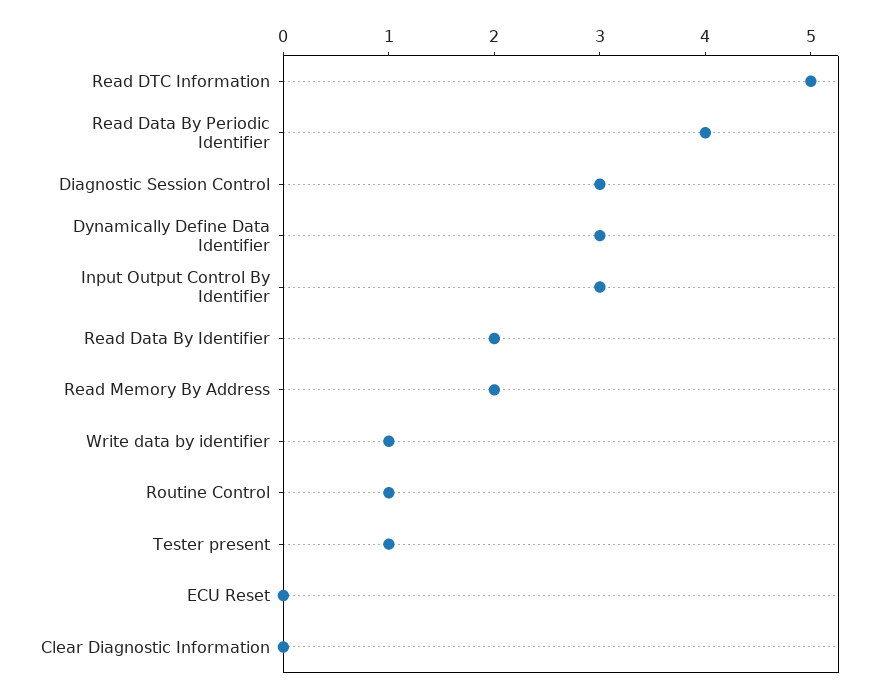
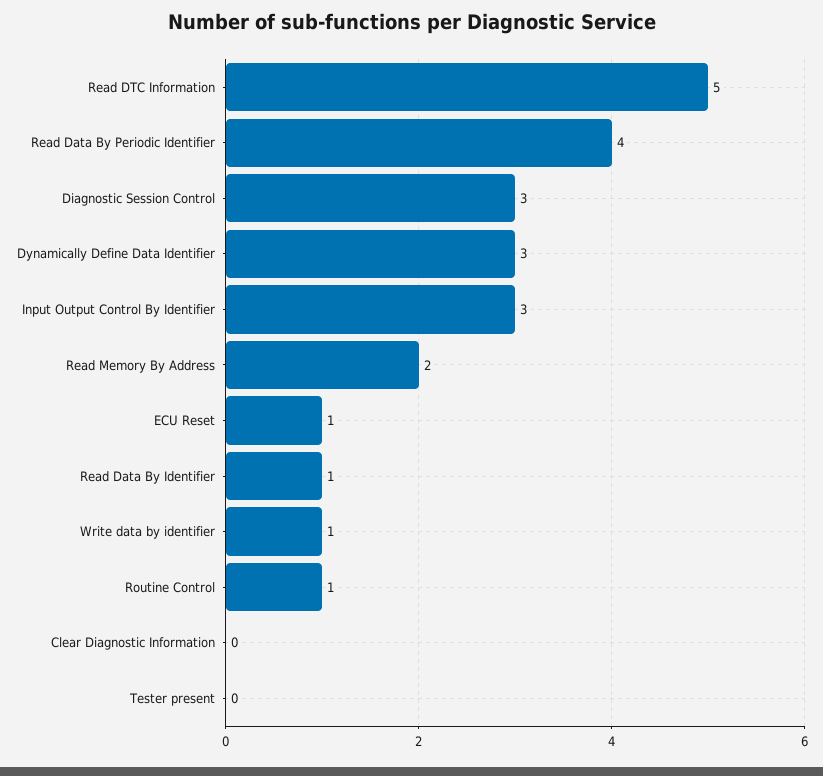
  {
    "Read DTC Information": 5,
    "Read Data By Periodic Identifier": 4,
    "Diagnostic Session Control": 3,
    "Dynamically Define Data Identifier": 3,
    "Input Output Control By Identifier": 3,
-   "Read Data By Identifier": 2,
+   "Read Data By Identifier": 1,
    "Read Memory By Address": 2,
    "Write data by identifier": 1,
    "Routine Control": 1,
-   "Tester present": 1,
+   "Tester present": 0,
-   "ECU Reset": 0,
+   "ECU Reset": 1,
    "Clear Diagnostic Information": 0
  }

